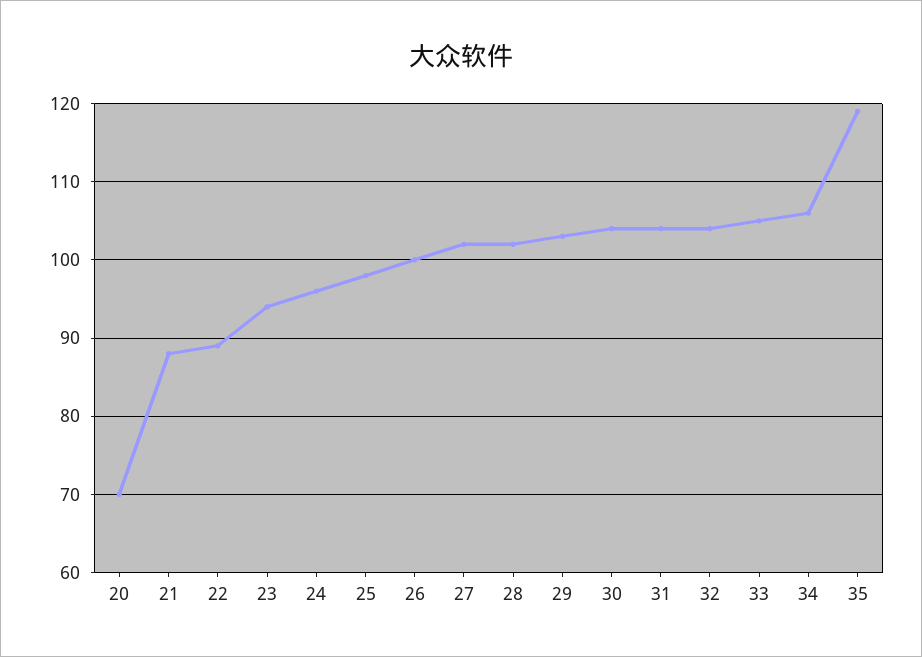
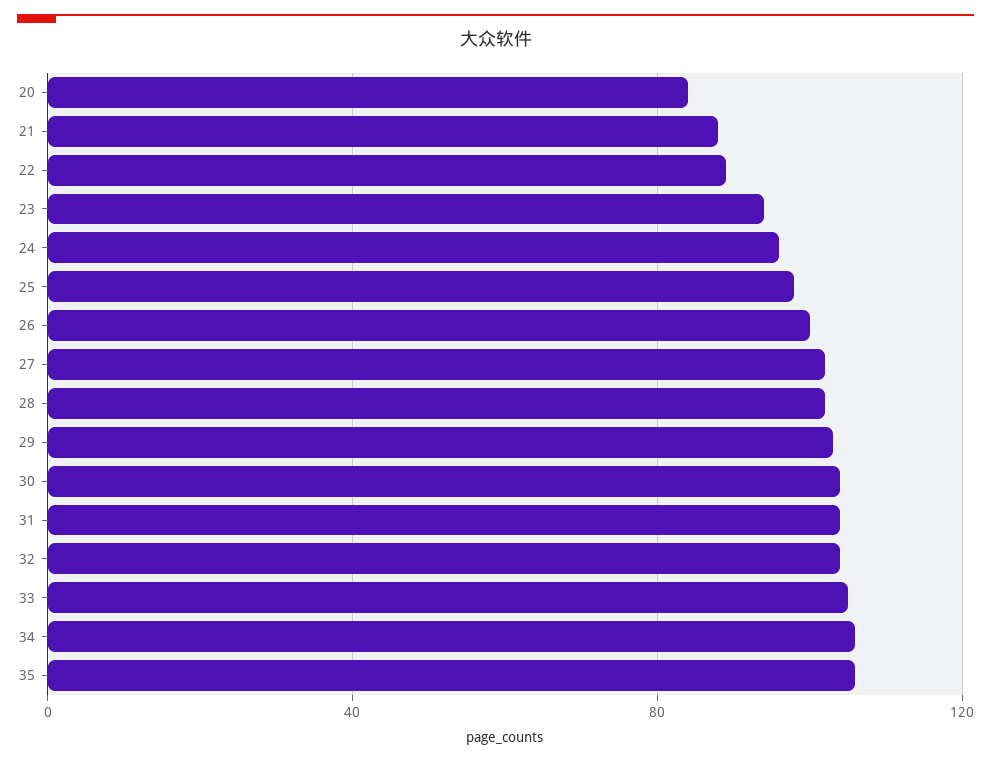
  {
-   "20": 70,
+   "20": 85,
    "21": 88,
    "22": 89,
    "23": 94,
    "24": 96,
    "25": 98,
    "26": 100,
    "27": 102,
    "28": 102,
    "29": 103,
    "30": 104,
    "31": 104,
    "32": 104,
    "33": 105,
    "34": 106,
-   "35": 119
+   "35": 105
  }

